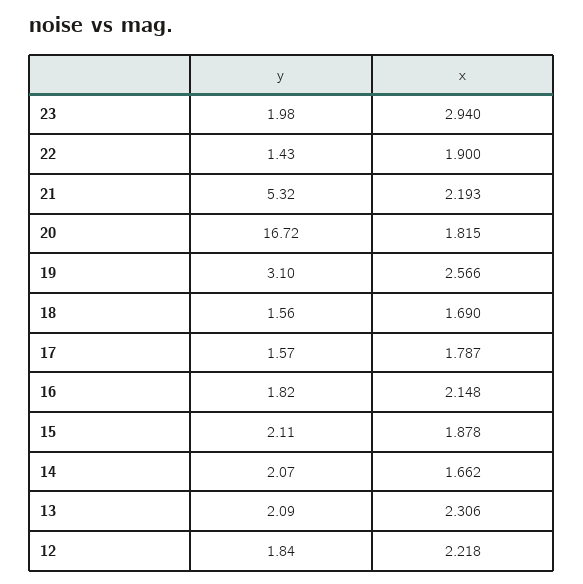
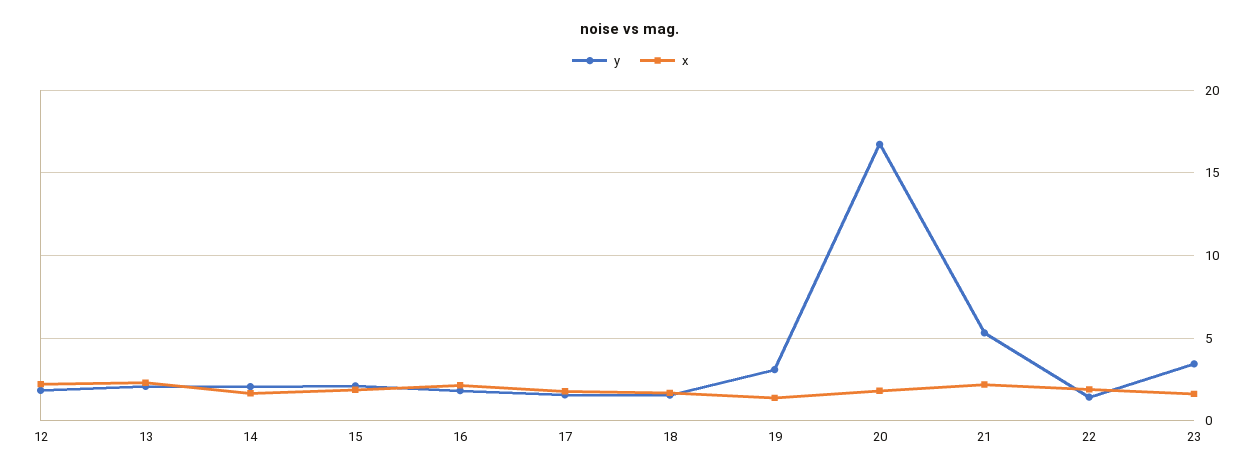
  {
    "y": {
-     "23": 1.98,
+     "23": 3.5,
      "22": 1.43,
      "21": 5.32,
      "20": 16.72,
      "19": 3.1,
      "18": 1.56,
      "17": 1.57,
      "16": 1.82,
      "15": 2.11,
      "14": 2.07,
      "13": 2.09,
      "12": 1.84
    },
    "x": {
-     "23": 2.94,
+     "23": 1.5,
      "22": 1.9,
      "21": 2.193,
      "20": 1.815,
-     "19": 2.566,
+     "19": 1.5,
      "18": 1.69,
      "17": 1.787,
      "16": 2.148,
      "15": 1.878,
      "14": 1.662,
      "13": 2.306,
      "12": 2.218
    }
  }

